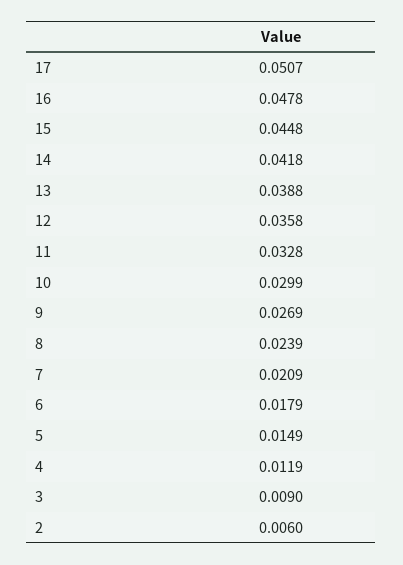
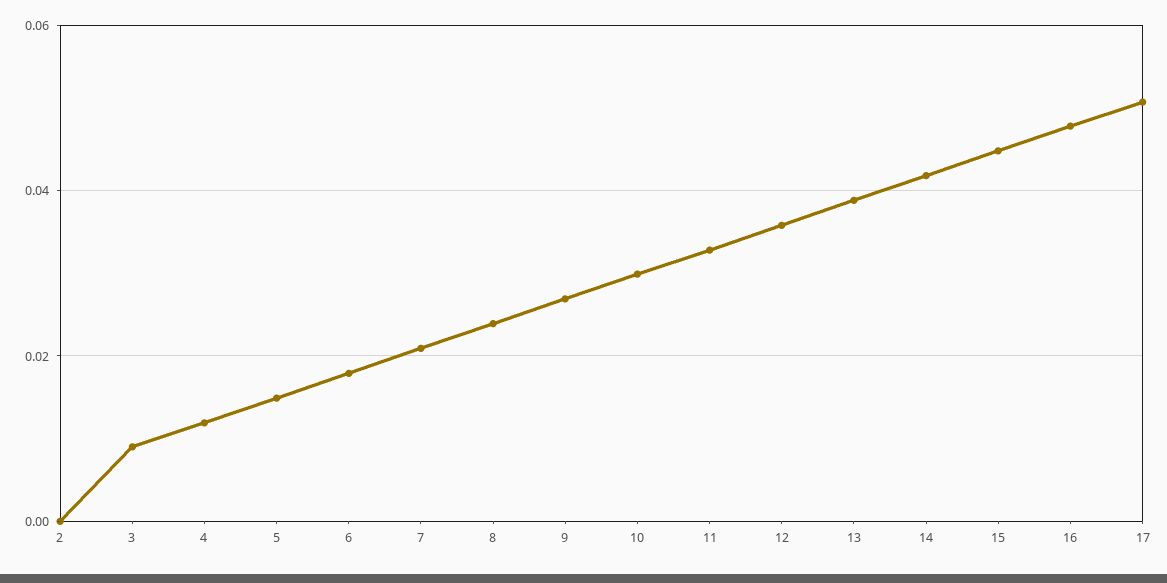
  {
    "17": 0.0507,
    "16": 0.0478,
    "15": 0.0448,
    "14": 0.0418,
    "13": 0.0388,
    "12": 0.0358,
    "11": 0.0328,
    "10": 0.0299,
    "9": 0.0269,
    "8": 0.0239,
    "7": 0.0209,
    "6": 0.0179,
    "5": 0.0149,
    "4": 0.0119,
    "3": 0.009,
-   "2": 0.006
+   "2": 0
  }

